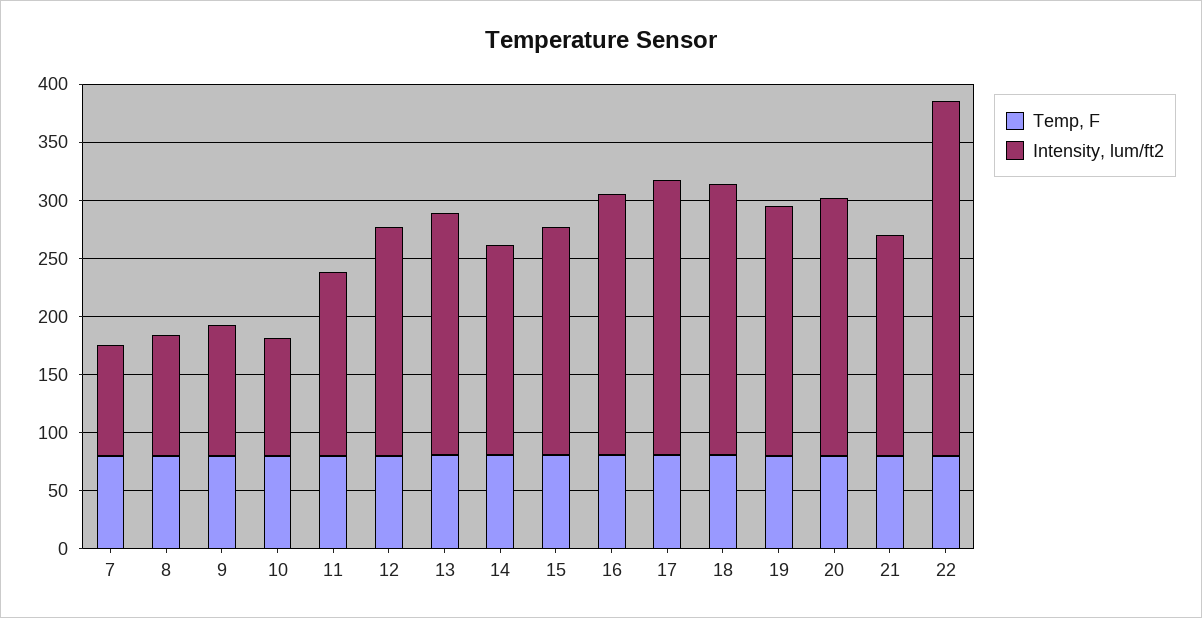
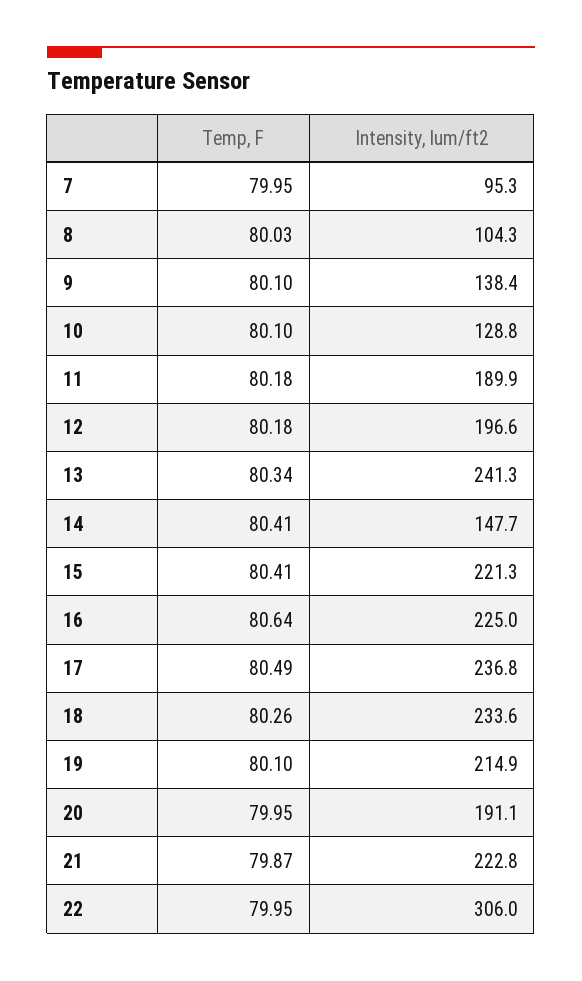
  {
    "Temp, F": {
      "7": 79.95,
      "8": 80.03,
      "9": 80.1,
      "10": 80.1,
      "11": 80.18,
      "12": 80.18,
      "13": 80.34,
      "14": 80.41,
      "15": 80.41,
      "16": 80.64,
      "17": 80.49,
      "18": 80.26,
      "19": 80.1,
      "20": 79.95,
      "21": 79.87,
      "22": 79.95
    },
    "Intensity, lum/ft2": {
      "7": 95.3,
      "8": 104.3,
-     "9": 110,
+     "9": 138.4,
-     "10": 100,
+     "10": 128.8,
-     "11": 160,
+     "11": 189.9,
      "12": 196.6,
-     "13": 210,
+     "13": 241.3,
-     "14": 180,
+     "14": 147.7,
-     "15": 200,
+     "15": 221.3,
      "16": 225,
      "17": 236.8,
      "18": 233.6,
      "19": 214.9,
-     "20": 220,
+     "20": 191.1,
-     "21": 190,
+     "21": 222.8,
      "22": 306
    }
  }

